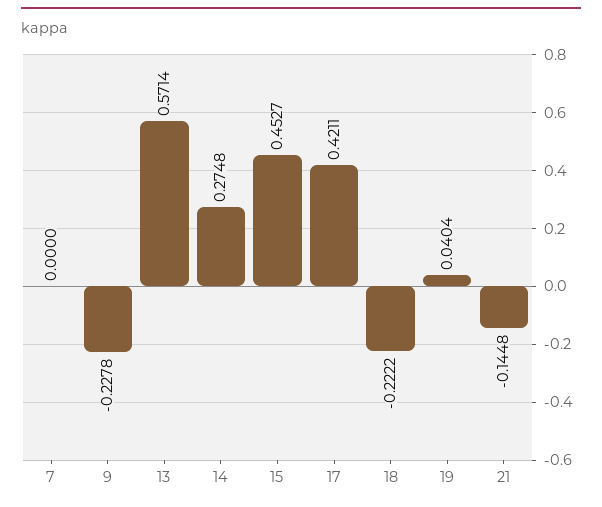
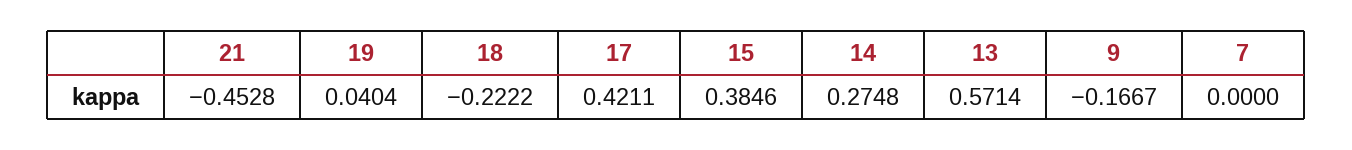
  {
    "7": 0,
-   "9": -0.2278,
+   "9": -0.1667,
    "13": 0.5714,
    "14": 0.2748,
-   "15": 0.4527,
+   "15": 0.3846,
    "17": 0.4211,
    "18": -0.2222,
    "19": 0.0404,
-   "21": -0.1448
+   "21": -0.4528
  }

